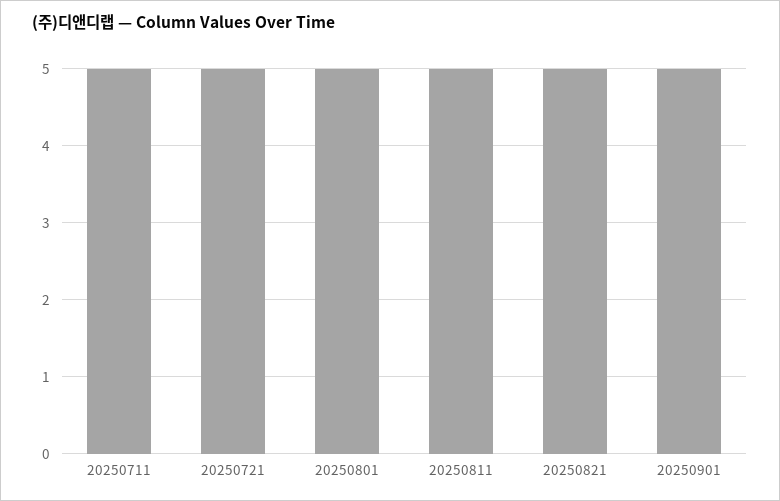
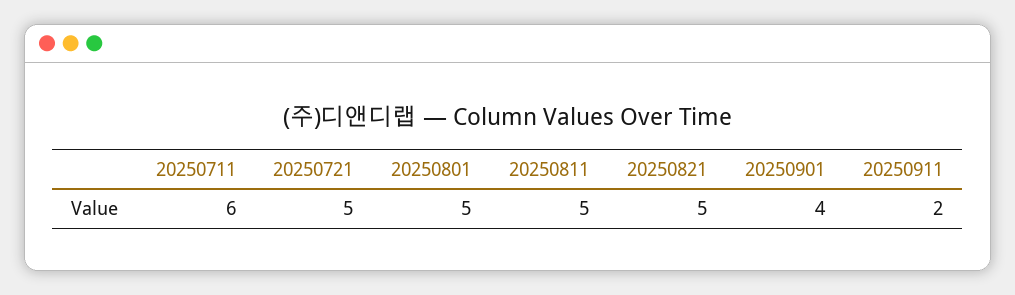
  {
-   "20250711": 5,
+   "20250711": 6,
    "20250721": 5,
    "20250801": 5,
    "20250811": 5,
    "20250821": 5,
-   "20250901": 5
+   "20250901": 4,
+   "20250911": 2
  }

